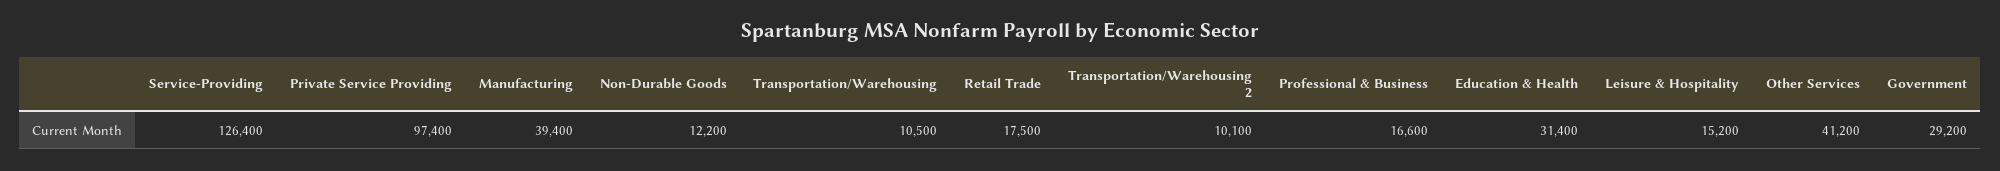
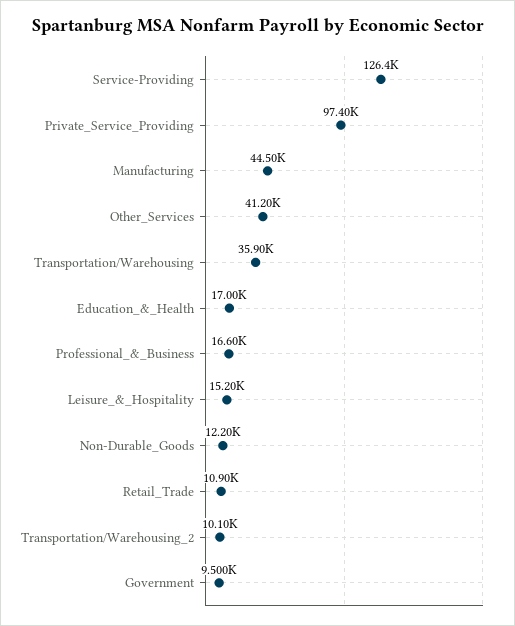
  {
    "Service-Providing": 126400,
    "Private Service Providing": 97400,
-   "Manufacturing": 39400,
+   "Manufacturing": 44500,
    "Non-Durable Goods": 12200,
-   "Transportation/Warehousing": 10500,
+   "Transportation/Warehousing": 35900,
-   "Retail Trade": 17500,
+   "Retail Trade": 10900,
    "Transportation/Warehousing 2": 10100,
    "Professional & Business": 16600,
-   "Education & Health": 31400,
+   "Education & Health": 17000,
    "Leisure & Hospitality": 15200,
    "Other Services": 41200,
-   "Government": 29200
+   "Government": 9500
  }

